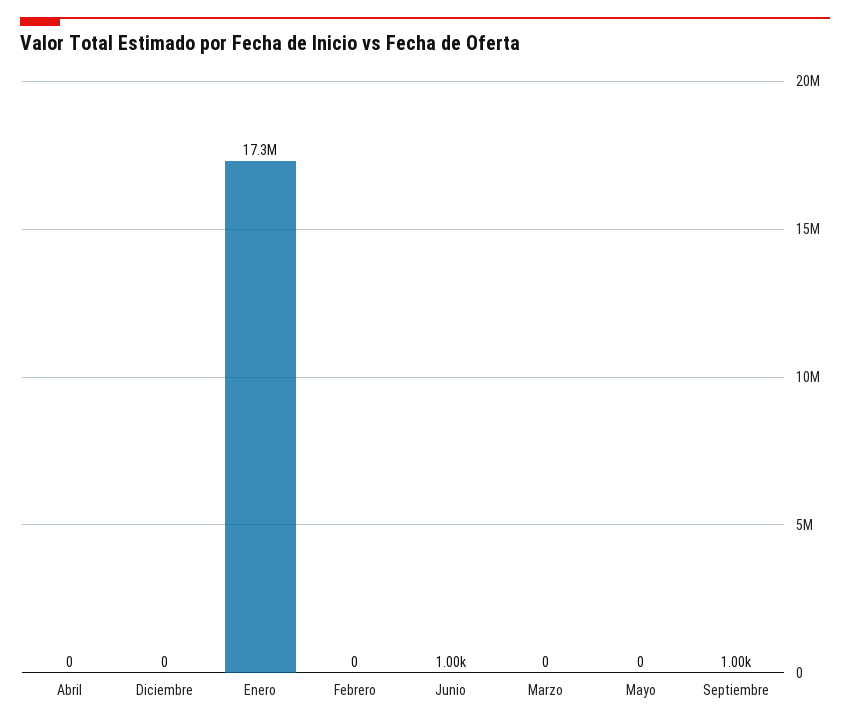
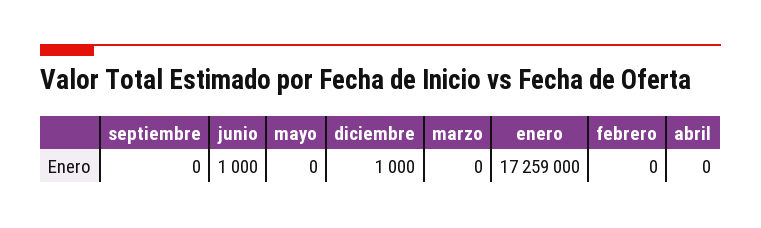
  {
    "Abril": 0,
-   "Diciembre": 0,
+   "Diciembre": 1000,
    "Enero": 17259000,
    "Febrero": 0,
    "Junio": 1000,
    "Marzo": 0,
    "Mayo": 0,
-   "Septiembre": 1000
+   "Septiembre": 0
  }

